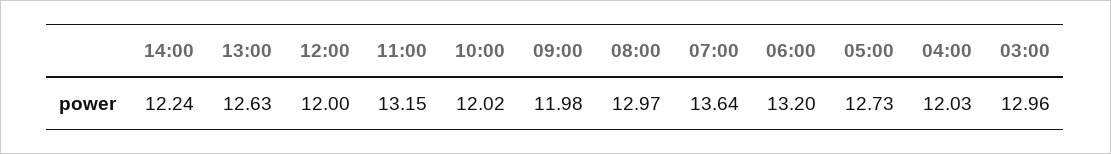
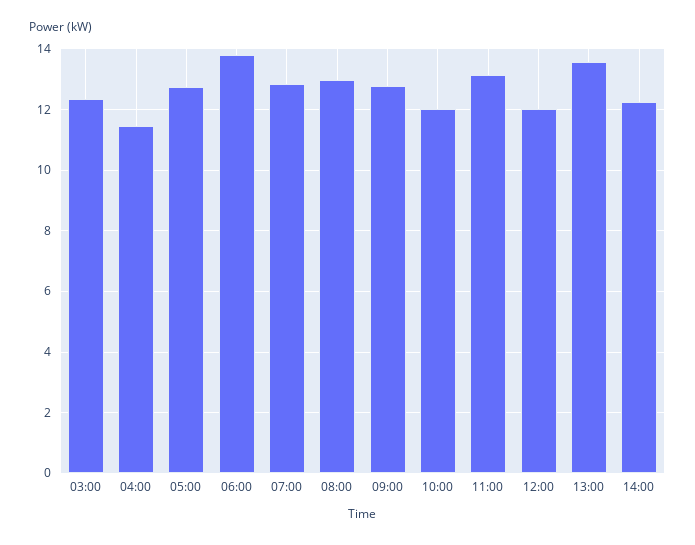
  {
    "14:00": 12.24,
-   "13:00": 12.63,
+   "13:00": 13.6,
    "12:00": 12,
    "11:00": 13.15,
    "10:00": 12.02,
-   "09:00": 11.98,
+   "09:00": 12.8,
    "08:00": 12.97,
-   "07:00": 13.64,
+   "07:00": 12.8,
-   "06:00": 13.2,
+   "06:00": 13.8,
    "05:00": 12.73,
-   "04:00": 12.03,
+   "04:00": 11.4,
-   "03:00": 12.96
+   "03:00": 12.4
  }

